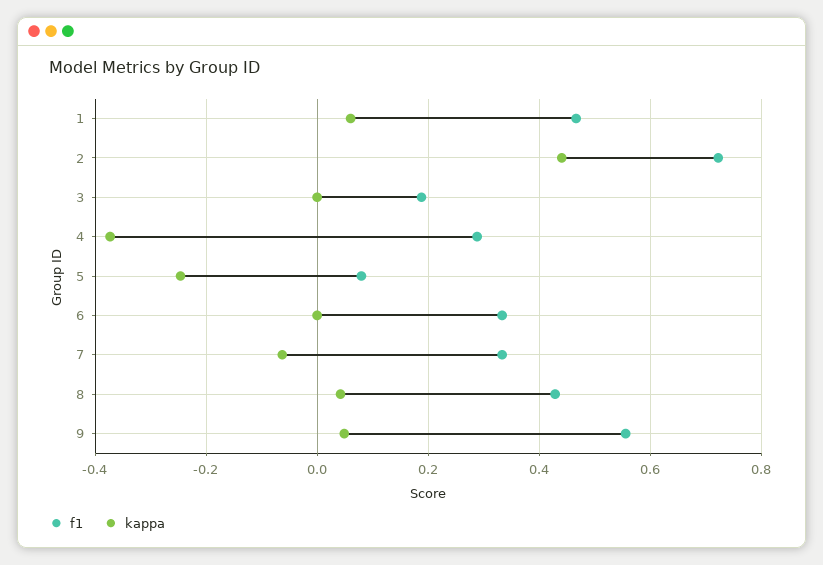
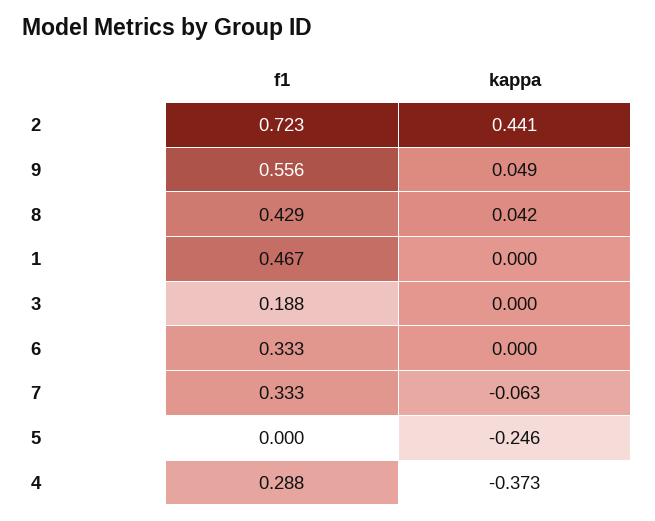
  {
    "f1": {
      "1": 0.467,
      "2": 0.723,
      "3": 0.188,
      "4": 0.288,
-     "5": 0.08,
+     "5": 0,
      "6": 0.333,
      "7": 0.333,
      "8": 0.429,
      "9": 0.556
    },
    "kappa": {
-     "1": 0.06,
+     "1": 0,
      "2": 0.441,
      "3": 0,
      "4": -0.373,
      "5": -0.246,
      "6": 0,
      "7": -0.063,
      "8": 0.042,
      "9": 0.049
    }
  }

